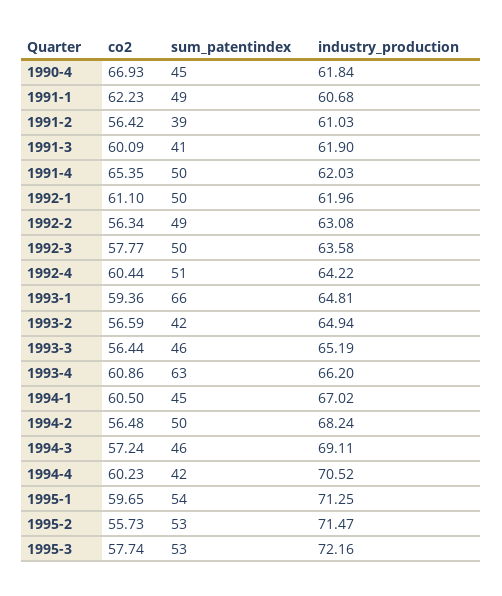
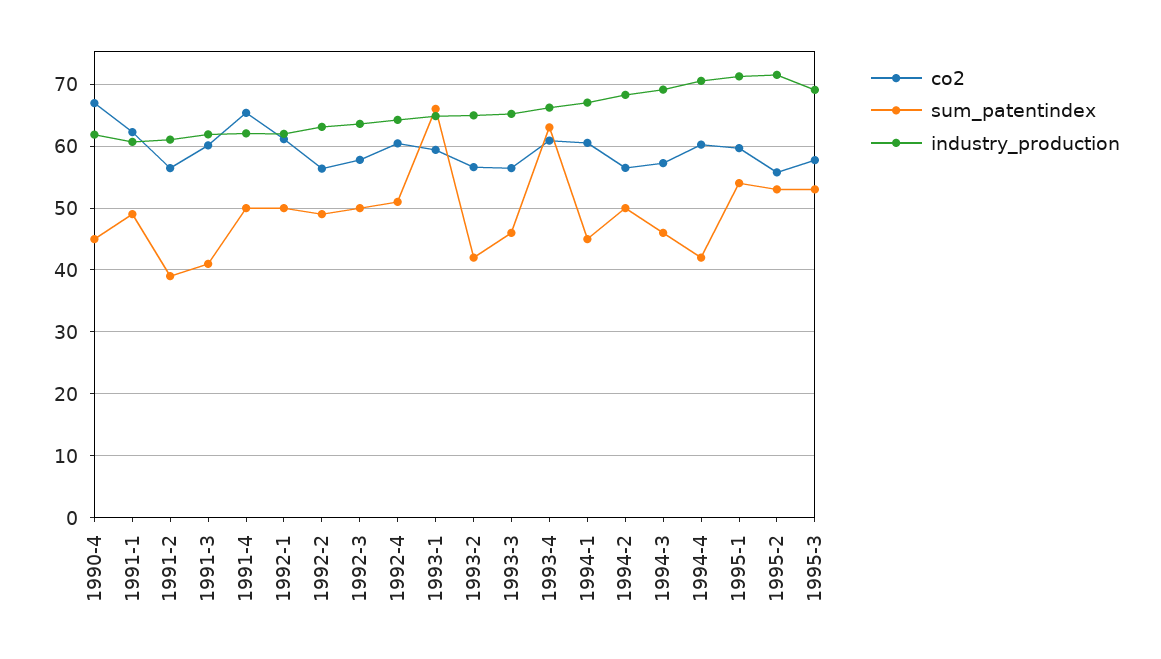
  {
    "co2": {
      "1990-4": 66.93,
      "1991-1": 62.23,
      "1991-2": 56.42,
      "1991-3": 60.09,
      "1991-4": 65.35,
      "1992-1": 61.1,
      "1992-2": 56.34,
      "1992-3": 57.77,
      "1992-4": 60.44,
      "1993-1": 59.36,
      "1993-2": 56.59,
      "1993-3": 56.44,
      "1993-4": 60.86,
      "1994-1": 60.5,
      "1994-2": 56.48,
      "1994-3": 57.24,
      "1994-4": 60.23,
      "1995-1": 59.65,
      "1995-2": 55.73,
      "1995-3": 57.74
    },
    "sum_patentindex": {
      "1990-4": 45,
      "1991-1": 49,
      "1991-2": 39,
      "1991-3": 41,
      "1991-4": 50,
      "1992-1": 50,
      "1992-2": 49,
      "1992-3": 50,
      "1992-4": 51,
      "1993-1": 66,
      "1993-2": 42,
      "1993-3": 46,
      "1993-4": 63,
      "1994-1": 45,
      "1994-2": 50,
      "1994-3": 46,
      "1994-4": 42,
      "1995-1": 54,
      "1995-2": 53,
      "1995-3": 53
    },
    "industry_production": {
      "1990-4": 61.84,
      "1991-1": 60.68,
      "1991-2": 61.03,
      "1991-3": 61.9,
      "1991-4": 62.03,
      "1992-1": 61.96,
      "1992-2": 63.08,
      "1992-3": 63.58,
      "1992-4": 64.22,
      "1993-1": 64.81,
      "1993-2": 64.94,
      "1993-3": 65.19,
      "1993-4": 66.2,
      "1994-1": 67.02,
      "1994-2": 68.24,
      "1994-3": 69.11,
      "1994-4": 70.52,
      "1995-1": 71.25,
      "1995-2": 71.47,
-     "1995-3": 72.16
+     "1995-3": 69
    }
  }

